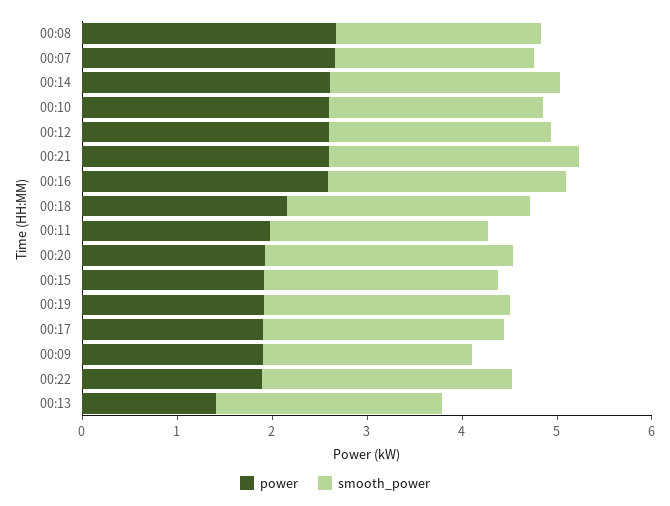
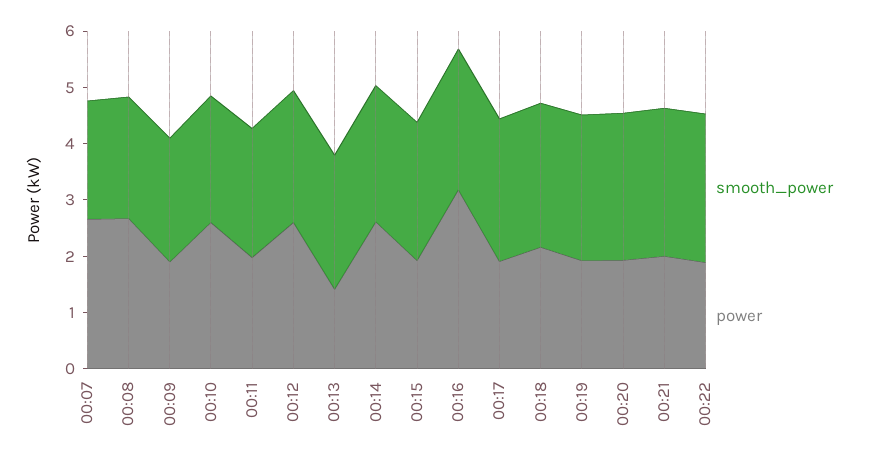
  {
    "power": {
      "00:08": 2.6,
      "00:07": 2.6,
      "00:14": 2.6,
      "00:10": 2.6,
      "00:12": 2.6,
-     "00:21": 2.6,
+     "00:21": 2,
-     "00:16": 2.6,
+     "00:16": 3.2,
      "00:18": 2.2,
      "00:11": 2,
      "00:20": 2,
      "00:15": 2,
      "00:19": 2,
      "00:17": 2,
      "00:09": 2,
      "00:22": 1.8,
      "00:13": 1.4
    },
    "smooth_power": {
      "00:08": 2.2,
      "00:07": 2.2,
      "00:14": 2.4,
      "00:10": 2.2,
      "00:12": 2.4,
      "00:21": 2.6,
      "00:16": 2.6,
      "00:18": 2.6,
      "00:11": 2.2,
      "00:20": 2.6,
      "00:15": 2.4,
      "00:19": 2.6,
      "00:17": 2.6,
      "00:09": 2.2,
      "00:22": 2.6,
      "00:13": 2.4
    }
  }

